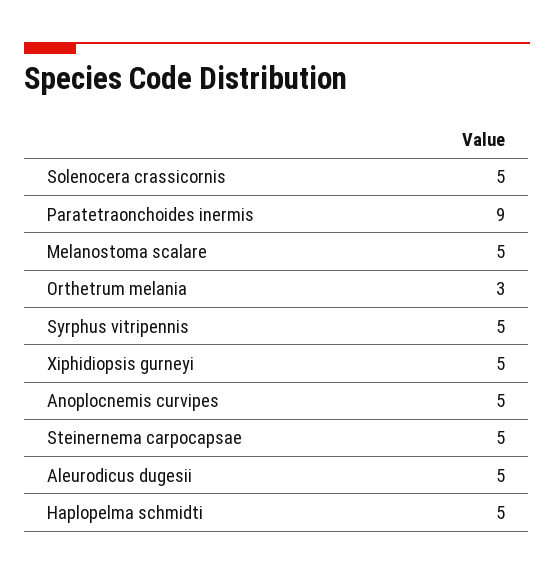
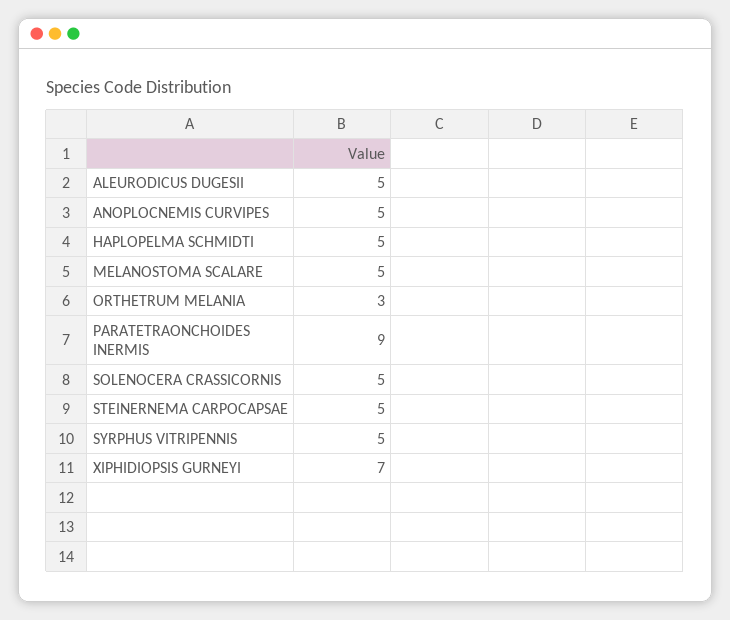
  {
    "Solenocera crassicornis": 5,
    "Paratetraonchoides inermis": 9,
    "Melanostoma scalare": 5,
    "Orthetrum melania": 3,
    "Syrphus vitripennis": 5,
-   "Xiphidiopsis gurneyi": 5,
+   "Xiphidiopsis gurneyi": 7,
    "Anoplocnemis curvipes": 5,
    "Steinernema carpocapsae": 5,
    "Aleurodicus dugesii": 5,
    "Haplopelma schmidti": 5
  }

